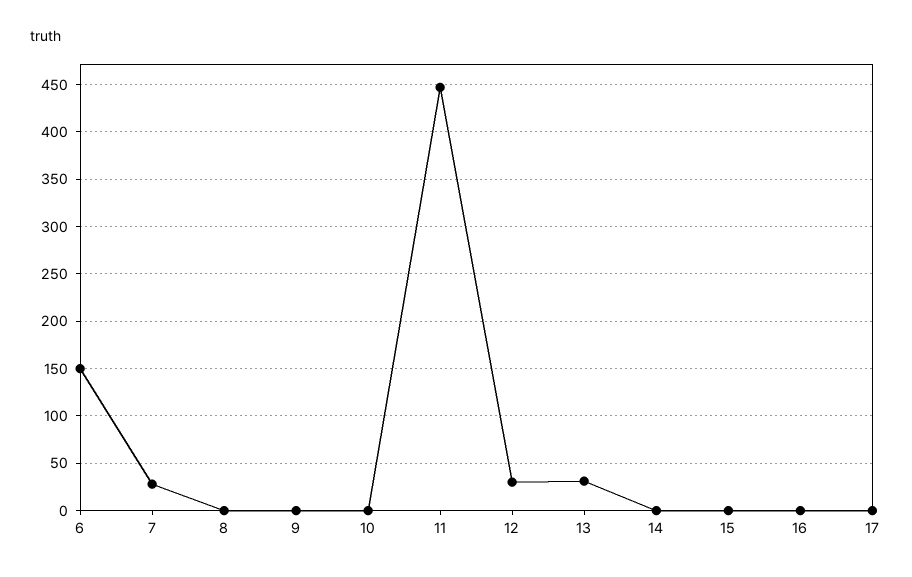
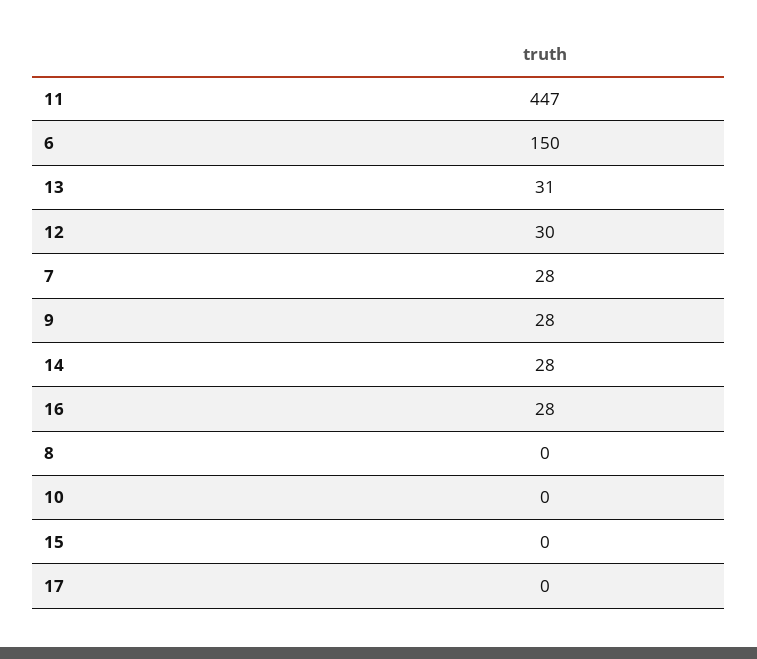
  {
    "6": 150,
    "7": 28,
    "8": 0,
-   "9": 0,
+   "9": 28,
    "10": 0,
    "11": 447,
    "12": 30,
    "13": 31,
-   "14": 0,
+   "14": 28,
    "15": 0,
-   "16": 0,
+   "16": 28,
    "17": 0
  }

